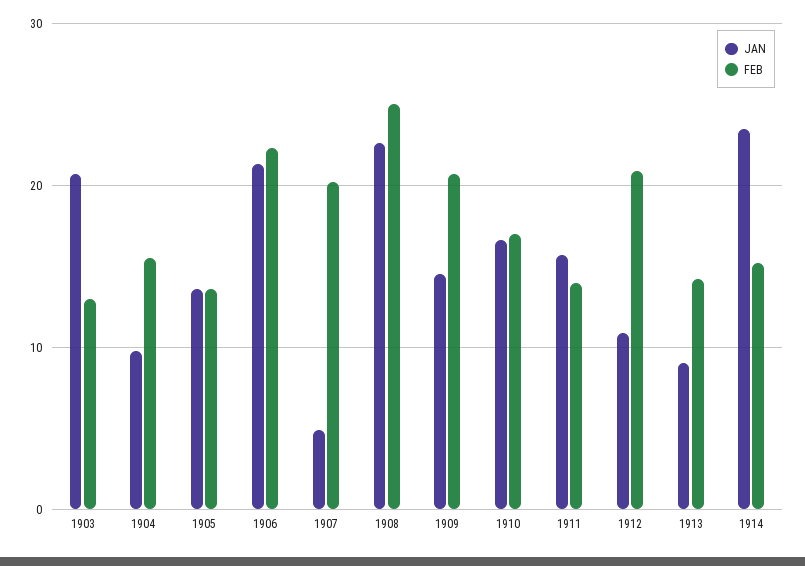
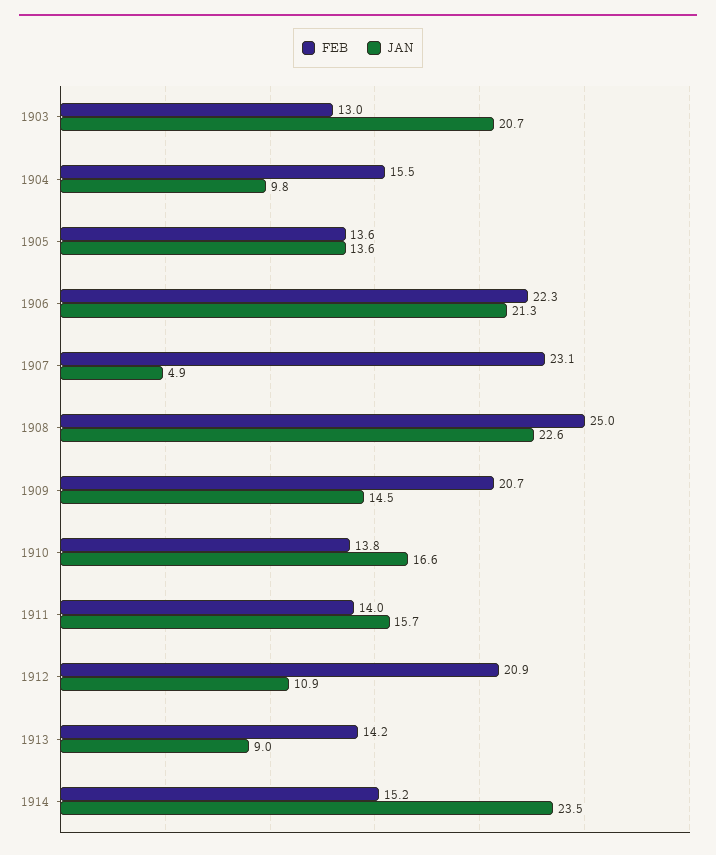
  {
    "JAN": {
      "1903": 20.7,
      "1904": 9.8,
      "1905": 13.6,
      "1906": 21.3,
      "1907": 4.9,
      "1908": 22.6,
      "1909": 14.5,
      "1910": 16.6,
      "1911": 15.7,
      "1912": 10.9,
      "1913": 9,
      "1914": 23.5
    },
    "FEB": {
      "1903": 13,
      "1904": 15.5,
      "1905": 13.6,
      "1906": 22.3,
-     "1907": 20,
+     "1907": 23.1,
      "1908": 25,
      "1909": 20.7,
-     "1910": 17,
+     "1910": 13.8,
      "1911": 14,
      "1912": 20.9,
      "1913": 14.2,
      "1914": 15.2
    }
  }

